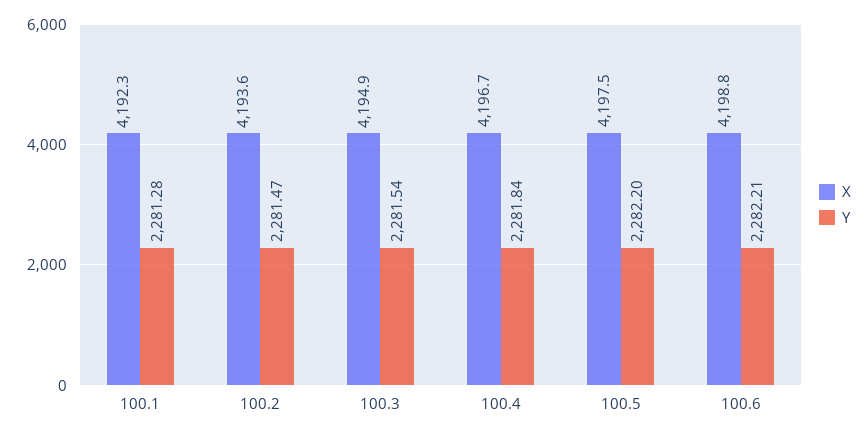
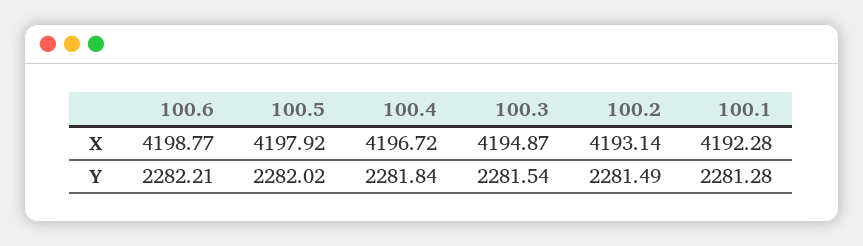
  {
    "X": {
      "100.1": 4192.28,
-     "100.2": 4193.6,
+     "100.2": 4193.14,
      "100.3": 4194.87,
      "100.4": 4196.72,
-     "100.5": 4197.5,
+     "100.5": 4197.92,
      "100.6": 4198.77
    },
    "Y": {
      "100.1": 2281.28,
-     "100.2": 2281.47,
+     "100.2": 2281.49,
      "100.3": 2281.54,
      "100.4": 2281.84,
-     "100.5": 2282.2,
+     "100.5": 2282.02,
      "100.6": 2282.21
    }
  }

